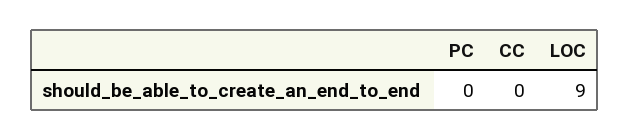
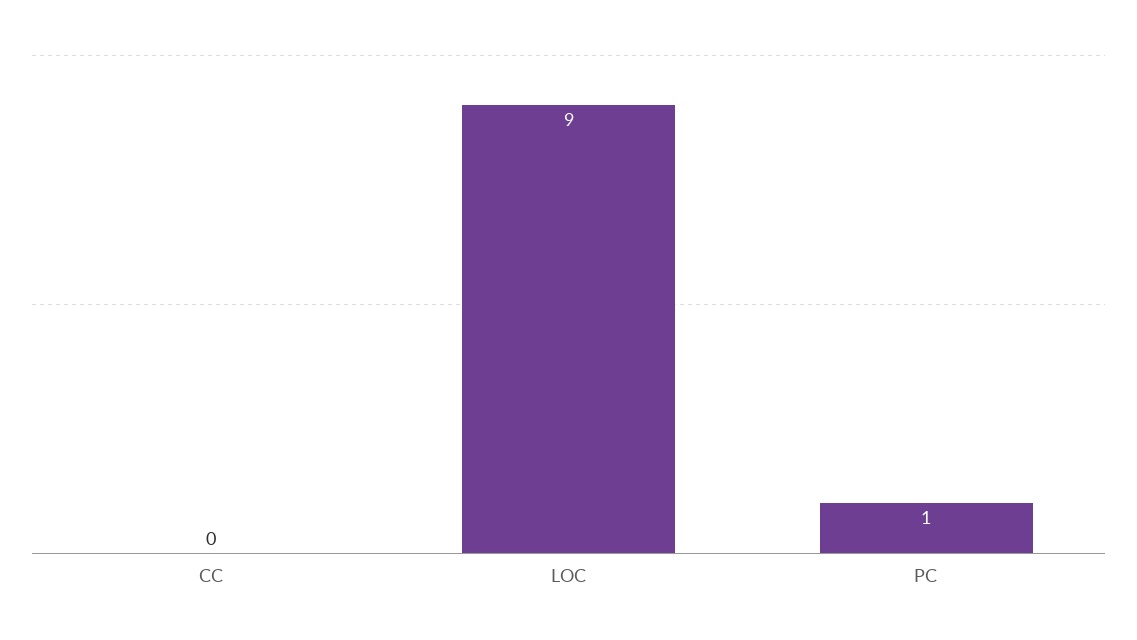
  {
-   "PC": 0,
+   "PC": 1,
    "CC": 0,
    "LOC": 9
  }

